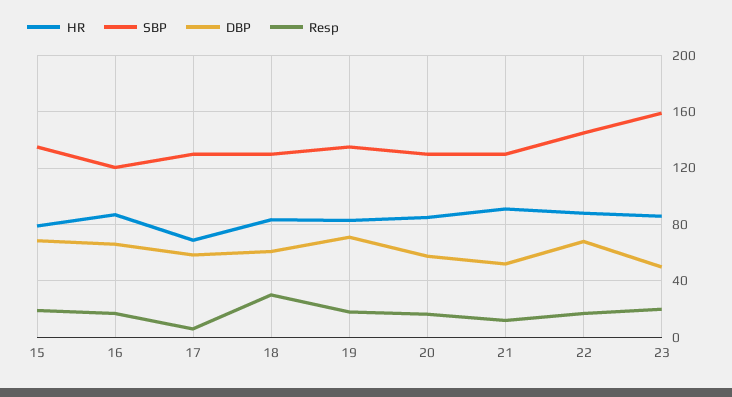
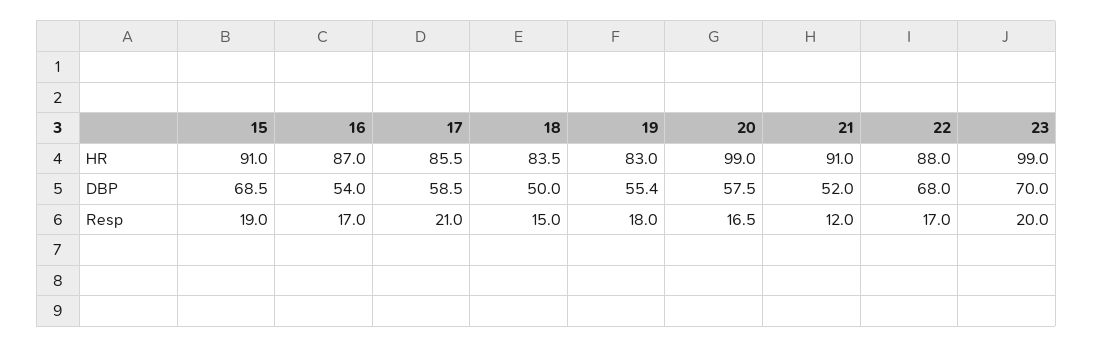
  {
    "HR": {
-     "15": 80,
+     "15": 91,
      "16": 87,
-     "17": 70,
+     "17": 85.5,
      "18": 83.5,
      "19": 83,
-     "20": 85,
+     "20": 99,
      "21": 91,
      "22": 88,
-     "23": 85
+     "23": 99
    },
-   "SBP": {
-     "15": 135,
-     "16": 120,
-     "17": 130,
-     "18": 130,
-     "19": 135,
-     "20": 130,
-     "21": 130,
-     "22": 145,
-     "23": 160
-   },
    "DBP": {
      "15": 68.5,
-     "16": 65,
+     "16": 54,
      "17": 58.5,
-     "18": 60,
+     "18": 50,
-     "19": 70,
+     "19": 55.4,
      "20": 57.5,
      "21": 52,
      "22": 68,
-     "23": 50
+     "23": 70
    },
    "Resp": {
      "15": 19,
      "16": 17,
-     "17": 5,
+     "17": 21,
-     "18": 30,
+     "18": 15,
      "19": 18,
      "20": 16.5,
      "21": 12,
      "22": 17,
      "23": 20
    }
  }

